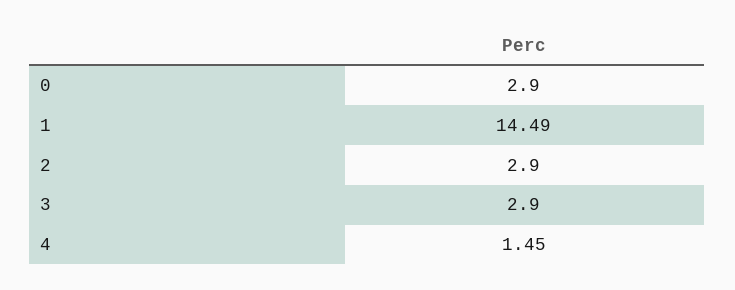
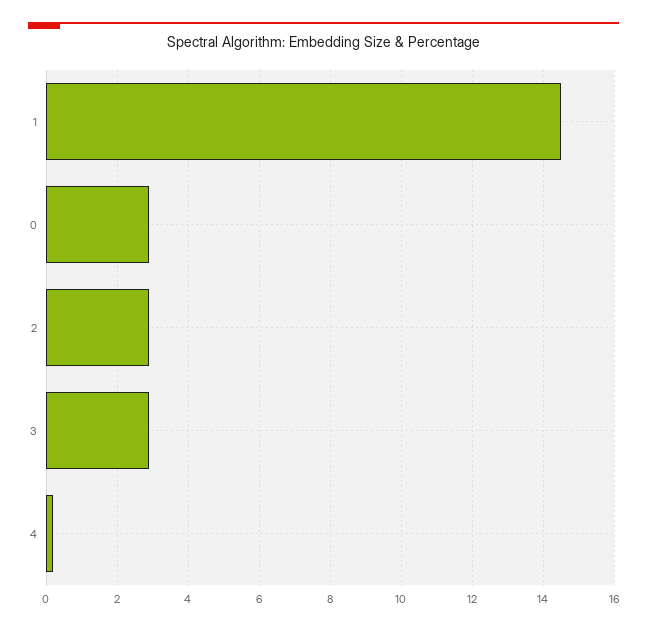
  {
    "0": 2.9,
    "1": 14.49,
    "2": 2.9,
    "3": 2.9,
-   "4": 1.45
+   "4": 0.2
  }

